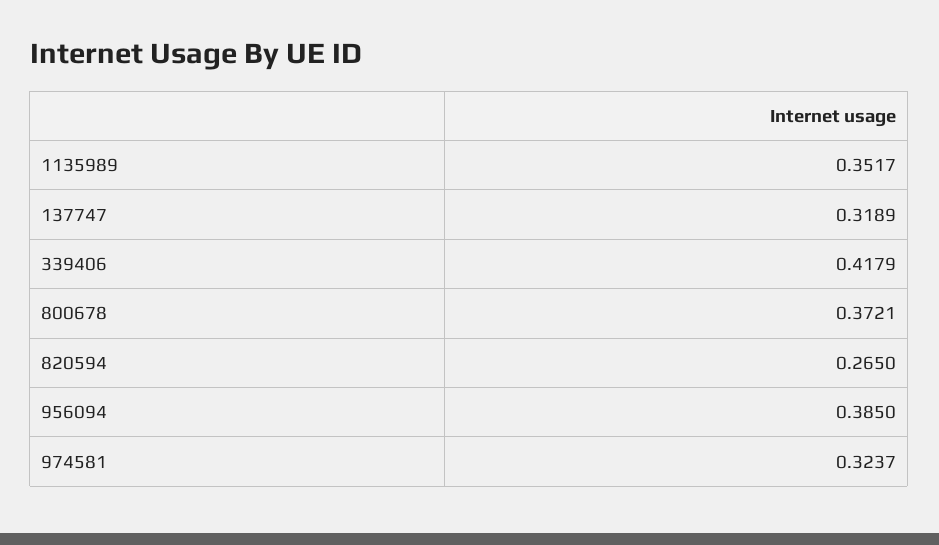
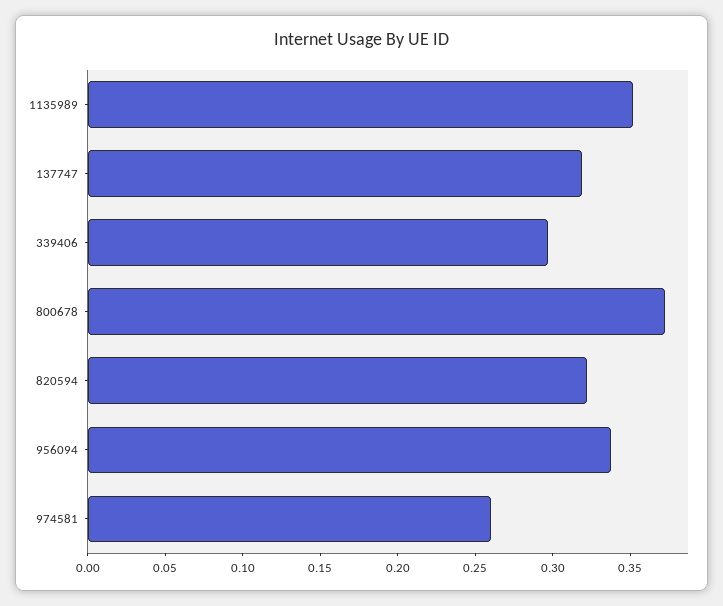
  {
    "1135989": 0.3517,
    "137747": 0.3189,
-   "339406": 0.4179,
+   "339406": 0.3,
    "800678": 0.3721,
-   "820594": 0.265,
+   "820594": 0.32,
-   "956094": 0.385,
+   "956094": 0.34,
-   "974581": 0.3237
+   "974581": 0.26
  }

